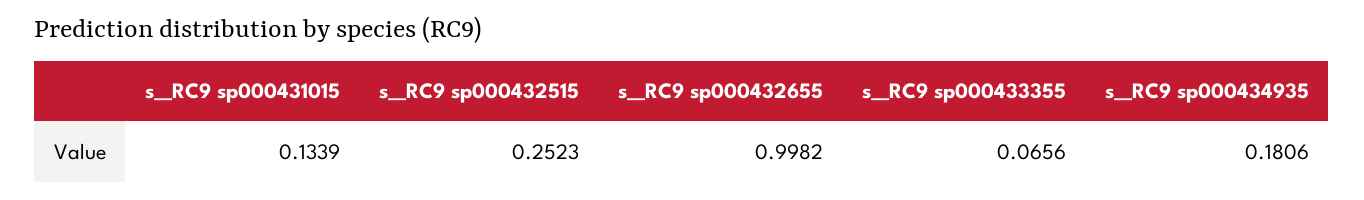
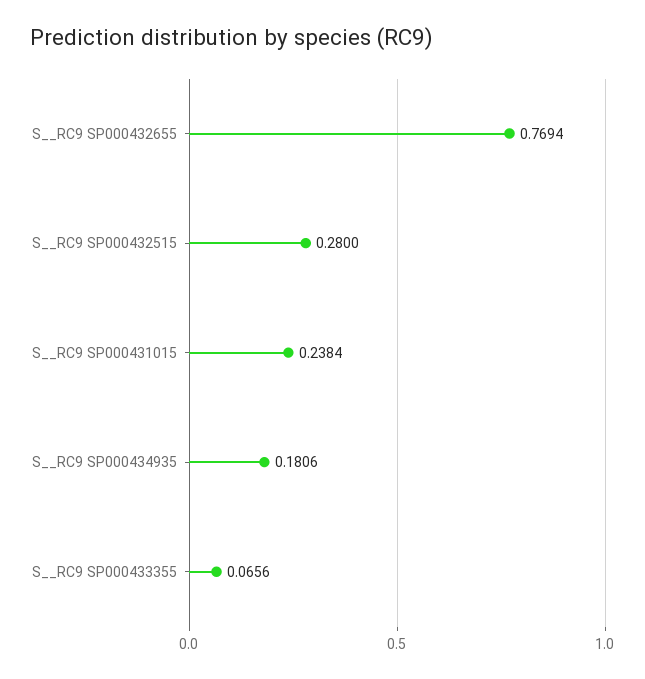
  {
-   "s__RC9 sp000431015": 0.1339,
+   "s__RC9 sp000431015": 0.2384,
-   "s__RC9 sp000432515": 0.2523,
+   "s__RC9 sp000432515": 0.28,
-   "s__RC9 sp000432655": 0.9982,
+   "s__RC9 sp000432655": 0.7694,
    "s__RC9 sp000433355": 0.0656,
    "s__RC9 sp000434935": 0.1806
  }

